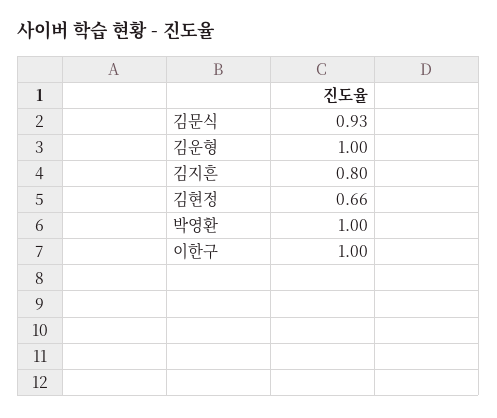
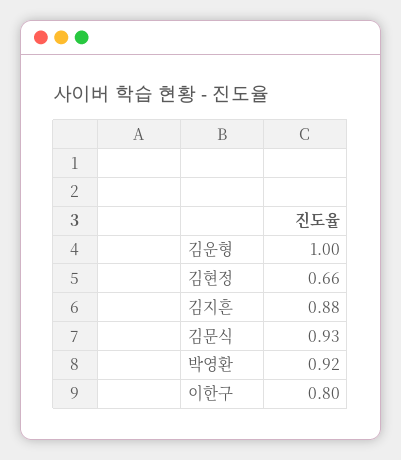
  {
    "김문식": 0.93,
    "김운형": 1,
-   "김지흔": 0.8,
+   "김지흔": 0.88,
    "김현정": 0.66,
-   "박영환": 1,
+   "박영환": 0.92,
-   "이한구": 1
+   "이한구": 0.8
  }

